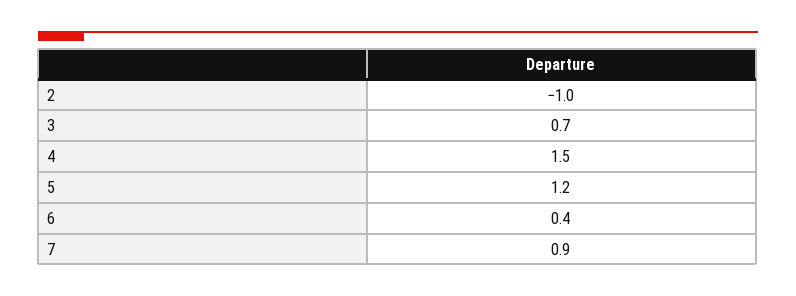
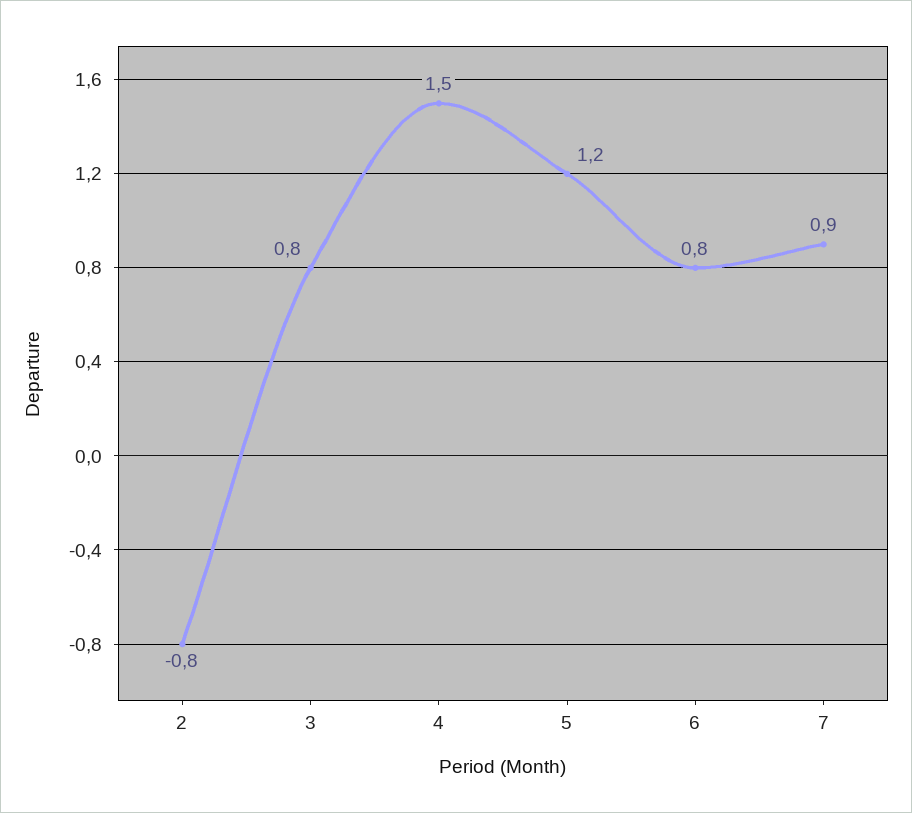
  {
-   "2": -1,
+   "2": -0.8,
-   "3": 0.7,
+   "3": 0.8,
    "4": 1.5,
    "5": 1.2,
-   "6": 0.4,
+   "6": 0.8,
    "7": 0.9
  }

